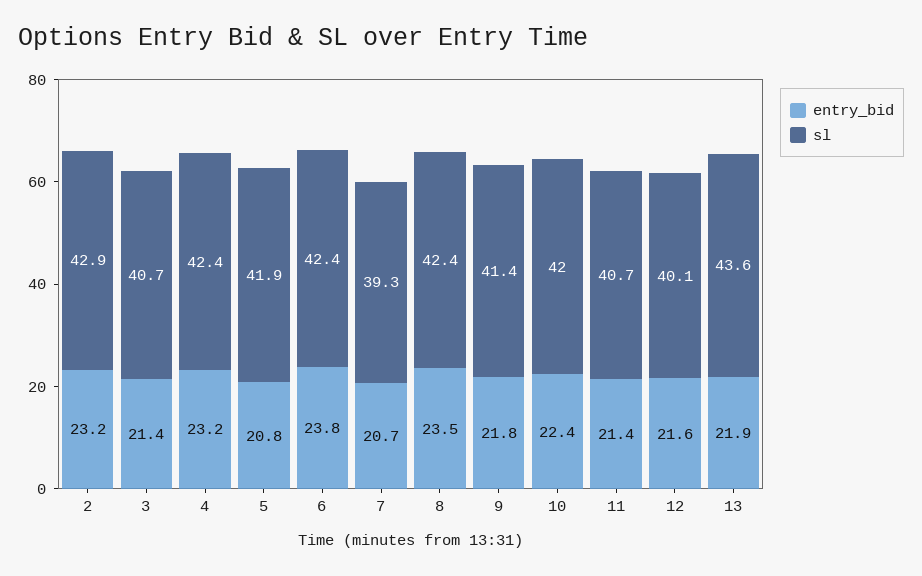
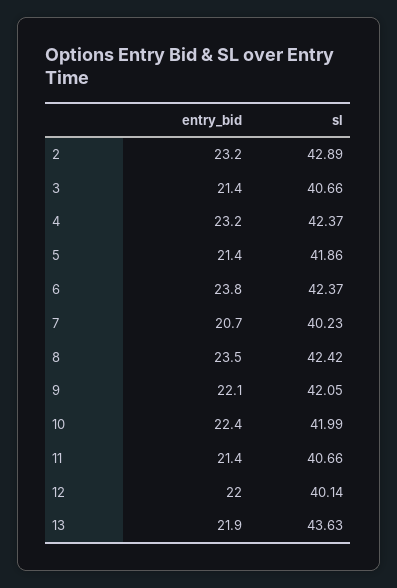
  {
    "entry_bid": {
      "2": 23.2,
      "3": 21.4,
      "4": 23.2,
-     "5": 20.8,
+     "5": 21.4,
      "6": 23.8,
      "7": 20.7,
      "8": 23.5,
-     "9": 21.8,
+     "9": 22.1,
      "10": 22.4,
      "11": 21.4,
-     "12": 21.6,
+     "12": 22,
      "13": 21.9
    },
    "sl": {
      "2": 42.89,
      "3": 40.66,
      "4": 42.37,
      "5": 41.86,
      "6": 42.37,
-     "7": 39.3,
+     "7": 40.23,
      "8": 42.42,
-     "9": 41.4,
+     "9": 42.05,
      "10": 41.99,
      "11": 40.66,
      "12": 40.14,
      "13": 43.63
    }
  }

